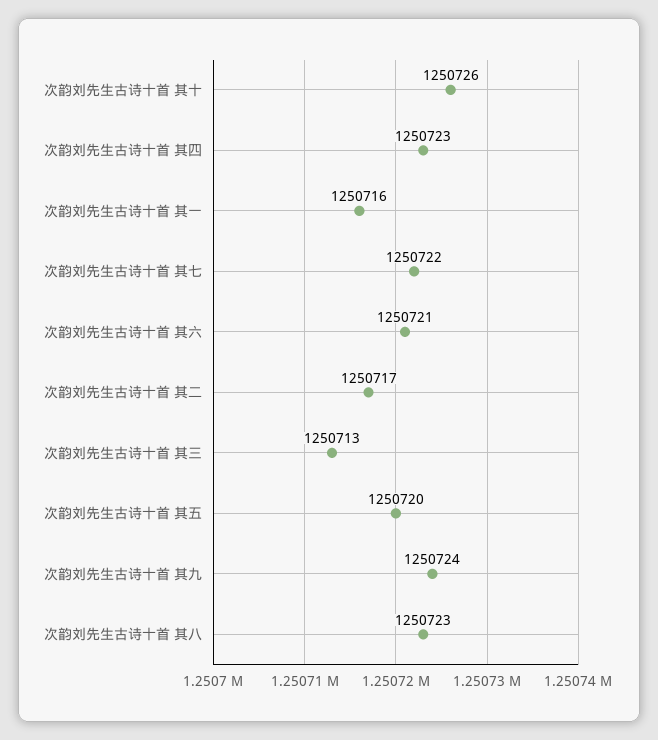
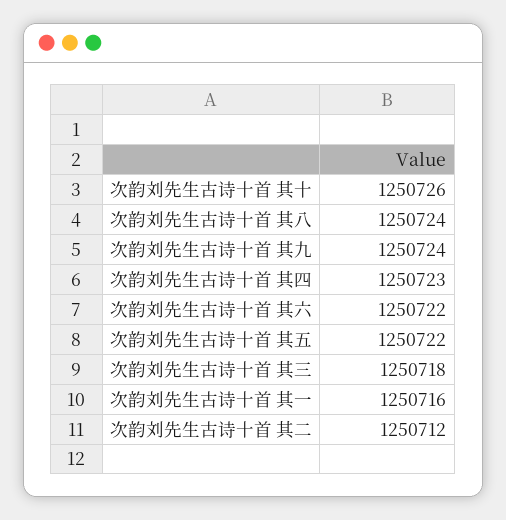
  {
    "次韵刘先生古诗十首 其十": 1250726,
    "次韵刘先生古诗十首 其四": 1250723,
    "次韵刘先生古诗十首 其一": 1250716,
-   "次韵刘先生古诗十首 其七": 1250722,
-   "次韵刘先生古诗十首 其六": 1250721,
+   "次韵刘先生古诗十首 其六": 1250722,
-   "次韵刘先生古诗十首 其二": 1250717,
+   "次韵刘先生古诗十首 其二": 1250712,
-   "次韵刘先生古诗十首 其三": 1250713,
+   "次韵刘先生古诗十首 其三": 1250718,
-   "次韵刘先生古诗十首 其五": 1250720,
+   "次韵刘先生古诗十首 其五": 1250722,
    "次韵刘先生古诗十首 其九": 1250724,
-   "次韵刘先生古诗十首 其八": 1250723
+   "次韵刘先生古诗十首 其八": 1250724
  }

